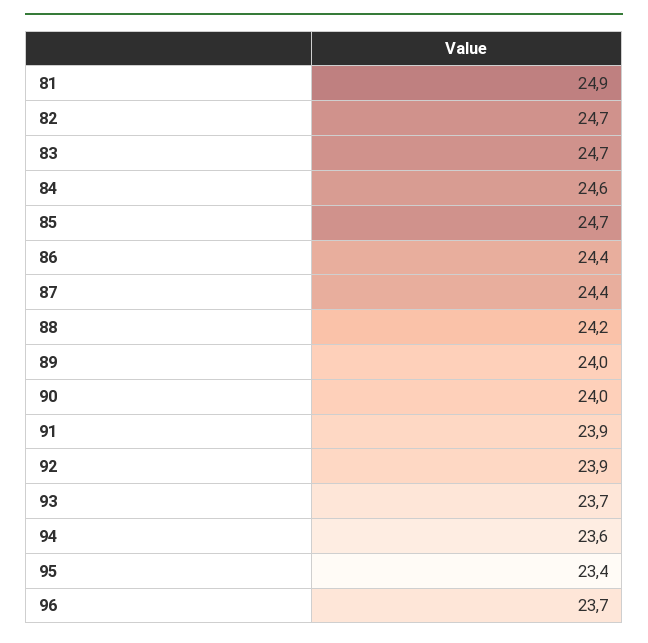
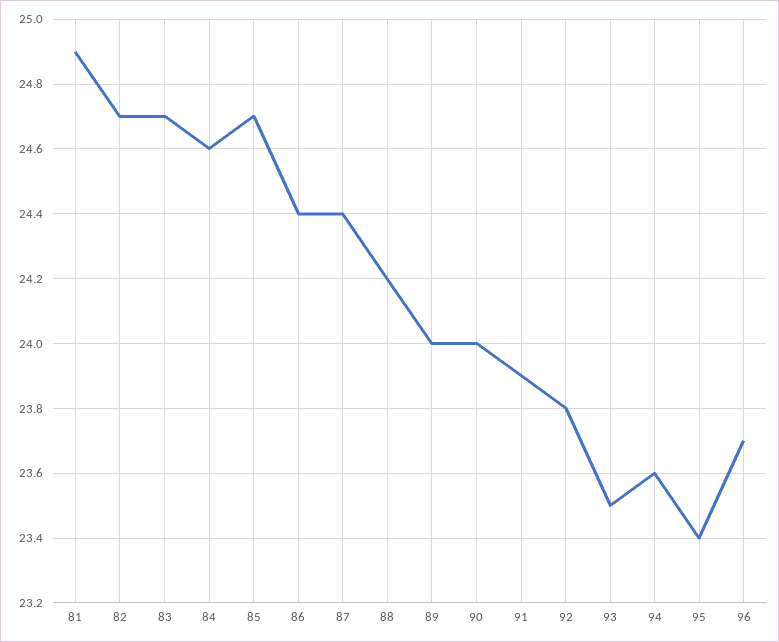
  {
    "81": 24.9,
    "82": 24.7,
    "83": 24.7,
    "84": 24.6,
    "85": 24.7,
    "86": 24.4,
    "87": 24.4,
    "88": 24.2,
    "89": 24,
    "90": 24,
    "91": 23.9,
-   "92": 23.9,
+   "92": 23.8,
-   "93": 23.7,
+   "93": 23.5,
    "94": 23.6,
    "95": 23.4,
    "96": 23.7
  }

